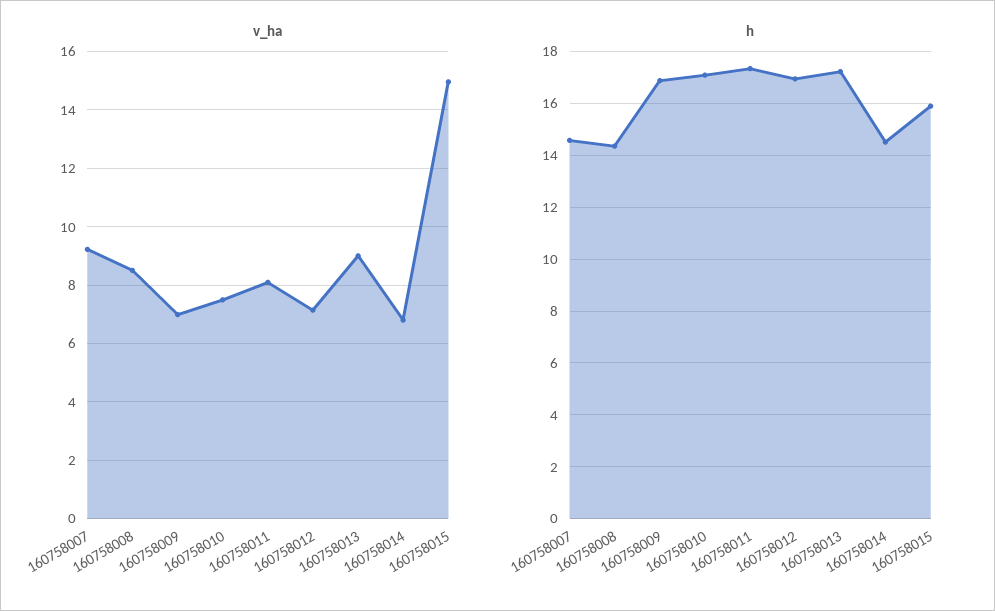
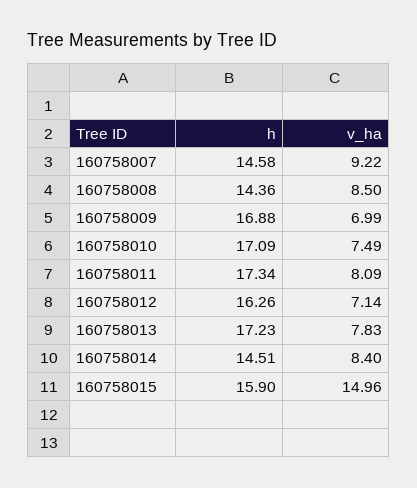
  {
    "v_ha": {
      "160758007": 9.22,
      "160758008": 8.5,
      "160758009": 6.99,
      "160758010": 7.49,
      "160758011": 8.09,
      "160758012": 7.14,
-     "160758013": 9,
+     "160758013": 7.83,
-     "160758014": 6.75,
+     "160758014": 8.4,
      "160758015": 14.96
    },
    "h": {
      "160758007": 14.58,
      "160758008": 14.36,
      "160758009": 16.88,
      "160758010": 17.09,
      "160758011": 17.34,
-     "160758012": 17,
+     "160758012": 16.26,
      "160758013": 17.23,
      "160758014": 14.51,
      "160758015": 15.9
    }
  }

